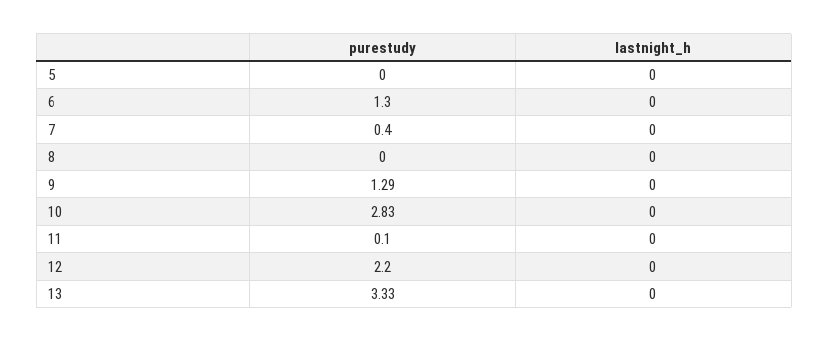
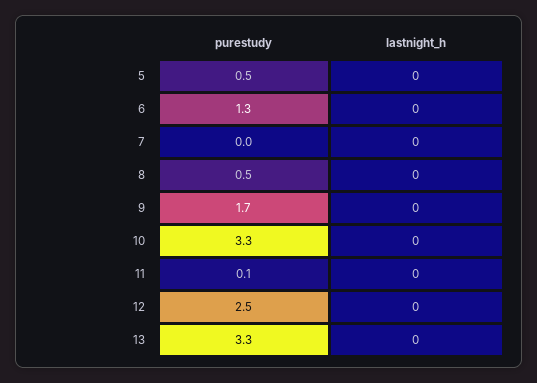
  {
    "purestudy": {
-     "5": 0,
+     "5": 0.5,
      "6": 1.3,
-     "7": 0.4,
+     "7": 0,
-     "8": 0,
+     "8": 0.5,
-     "9": 1.29,
+     "9": 1.7,
-     "10": 2.83,
+     "10": 3.3,
      "11": 0.1,
-     "12": 2.2,
+     "12": 2.5,
      "13": 3.33
    },
    "lastnight_h": {
      "5": 0,
      "6": 0,
      "7": 0,
      "8": 0,
      "9": 0,
      "10": 0,
      "11": 0,
      "12": 0,
      "13": 0
    }
  }

